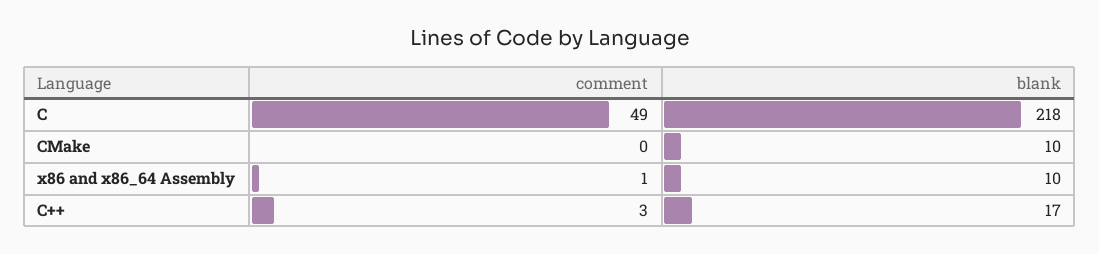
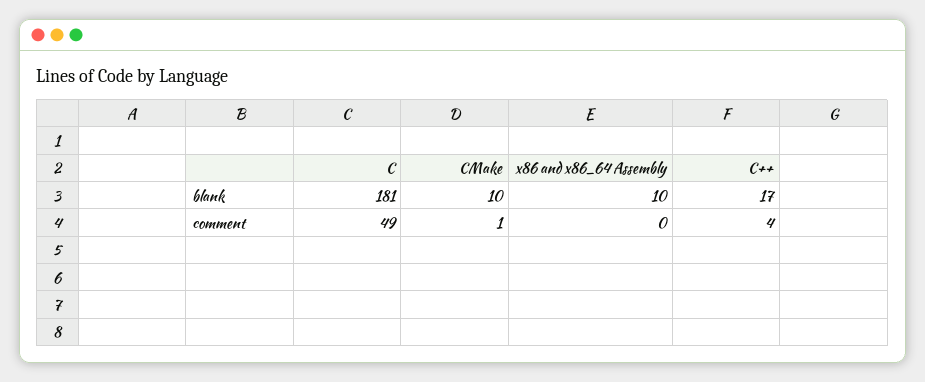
  {
    "comment": {
      "C": 49,
-     "CMake": 0,
+     "CMake": 1,
-     "x86 and x86_64 Assembly": 1,
+     "x86 and x86_64 Assembly": 0,
-     "C++": 3
+     "C++": 4
    },
    "blank": {
-     "C": 218,
+     "C": 181,
      "CMake": 10,
      "x86 and x86_64 Assembly": 10,
      "C++": 17
    }
  }

